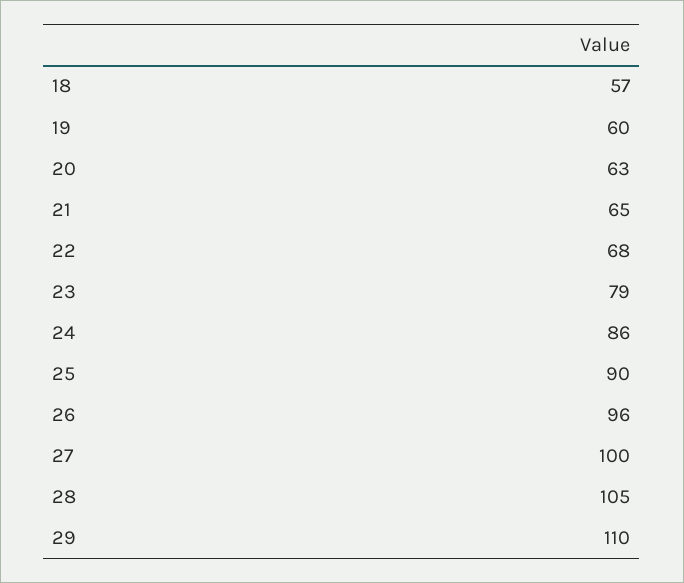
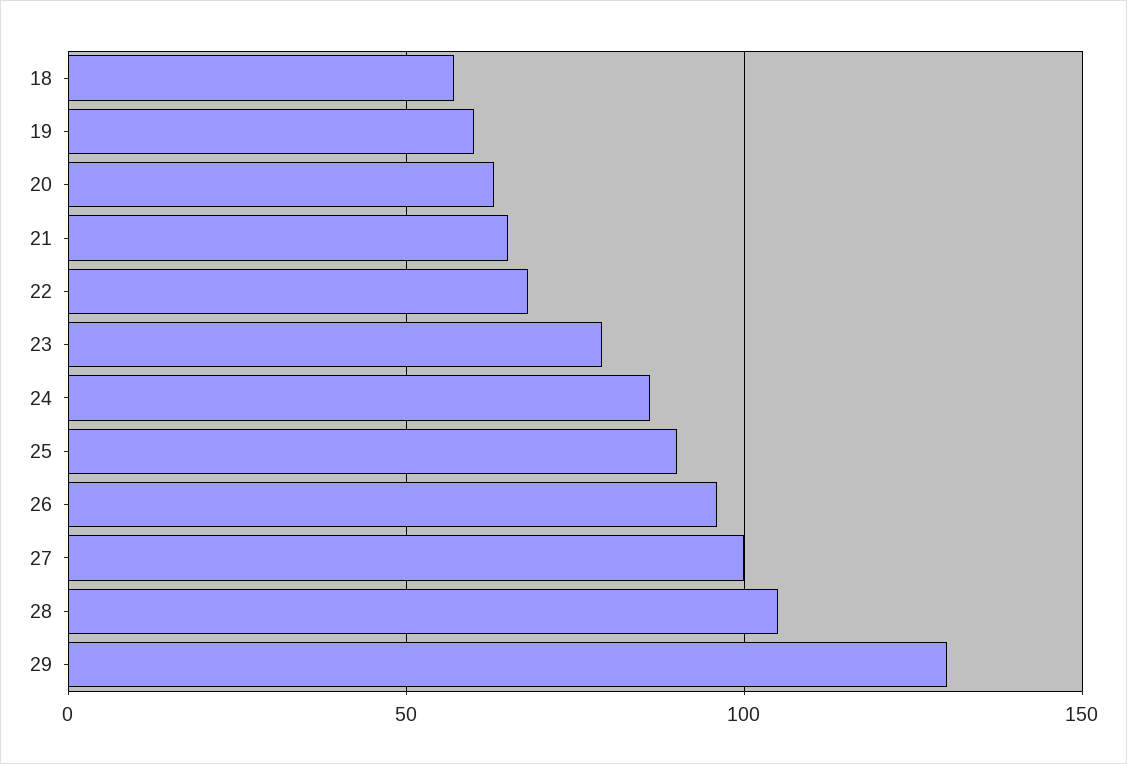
  {
    "18": 57,
    "19": 60,
    "20": 63,
    "21": 65,
    "22": 68,
    "23": 79,
    "24": 86,
    "25": 90,
    "26": 96,
    "27": 100,
    "28": 105,
-   "29": 110
+   "29": 130
  }

